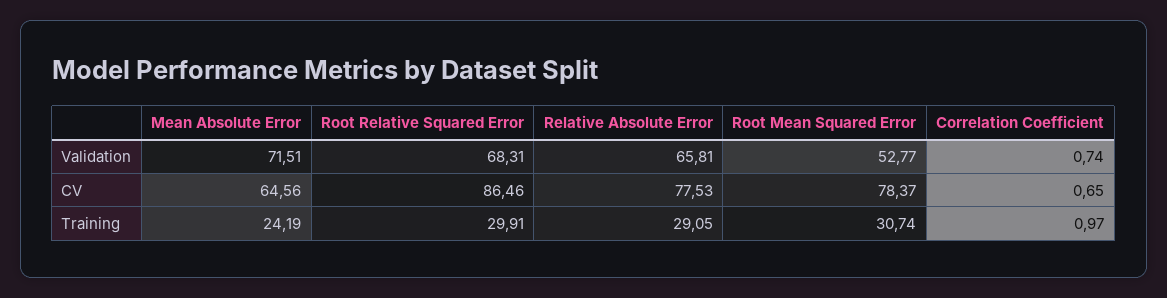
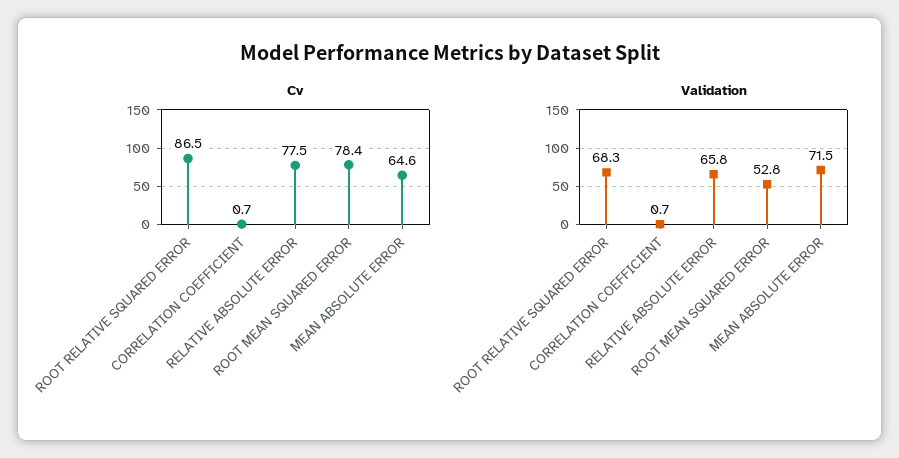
  {
    "Validation": {
      "Mean Absolute Error": 71.51,
      "Root Relative Squared Error": 68.31,
      "Relative Absolute Error": 65.81,
      "Root Mean Squared Error": 52.77,
      "Correlation Coefficient": 0.74
    },
    "CV": {
      "Mean Absolute Error": 64.56,
      "Root Relative Squared Error": 86.46,
      "Relative Absolute Error": 77.53,
      "Root Mean Squared Error": 78.37,
      "Correlation Coefficient": 0.65
-   },
+   }
-   "Training": {
-     "Mean Absolute Error": 24.19,
-     "Root Relative Squared Error": 29.91,
-     "Relative Absolute Error": 29.05,
-     "Root Mean Squared Error": 30.74,
-     "Correlation Coefficient": 0.97
-   }
  }

